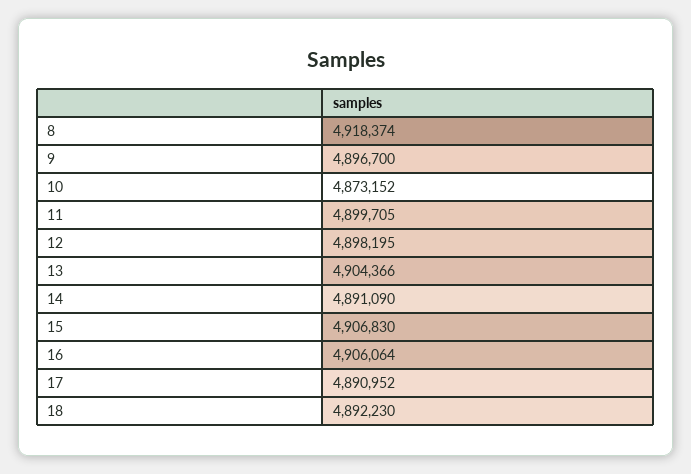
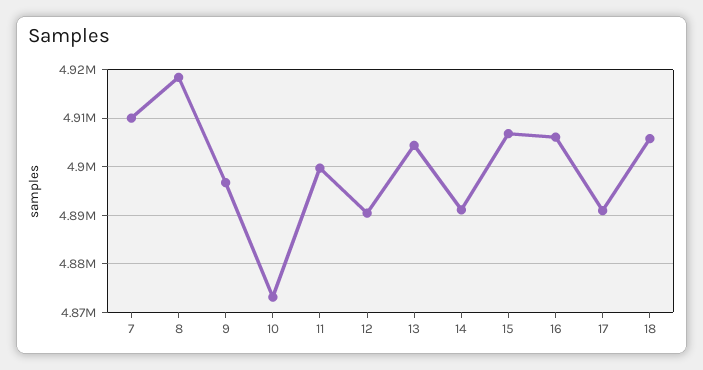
  {
    "8": 4918374,
    "9": 4896700,
    "10": 4873152,
    "11": 4899705,
-   "12": 4898195,
+   "12": 4890000,
    "13": 4904366,
    "14": 4891090,
    "15": 4906830,
    "16": 4906064,
    "17": 4890952,
-   "18": 4892230
+   "18": 4906000,
+   "7": 4910000
  }

